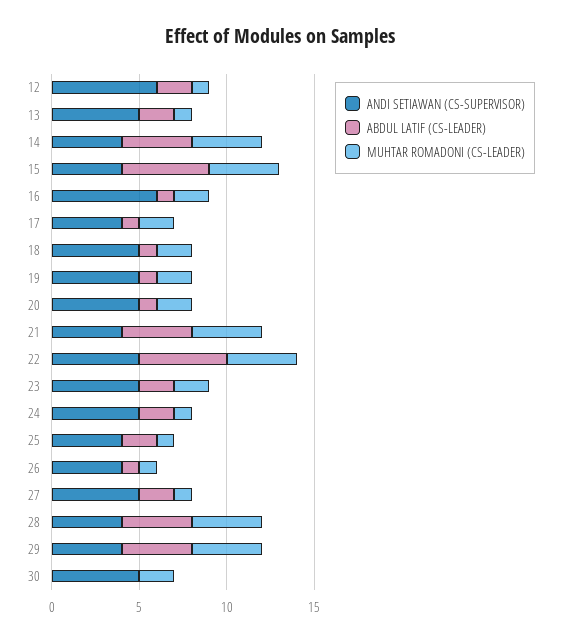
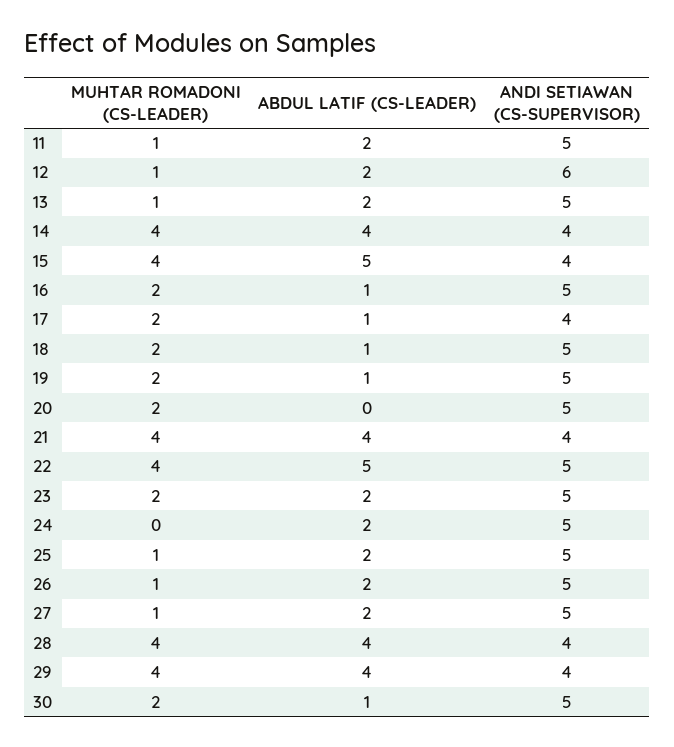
  {
    "ANDI SETIAWAN (CS-SUPERVISOR)": {
      "12": 6,
      "13": 5,
      "14": 4,
      "15": 4,
-     "16": 6,
+     "16": 5,
      "17": 4,
      "18": 5,
      "19": 5,
      "20": 5,
      "21": 4,
      "22": 5,
      "23": 5,
      "24": 5,
-     "25": 4,
+     "25": 5,
-     "26": 4,
+     "26": 5,
      "27": 5,
      "28": 4,
      "29": 4,
-     "30": 5
+     "30": 5,
+     "11": 5
    },
    "ABDUL LATIF (CS-LEADER)": {
      "12": 2,
      "13": 2,
      "14": 4,
      "15": 5,
      "16": 1,
      "17": 1,
      "18": 1,
      "19": 1,
-     "20": 1,
+     "20": 0,
      "21": 4,
      "22": 5,
      "23": 2,
      "24": 2,
      "25": 2,
-     "26": 1,
+     "26": 2,
      "27": 2,
      "28": 4,
      "29": 4,
-     "30": 0
+     "30": 1,
+     "11": 2
    },
    "MUHTAR ROMADONI (CS-LEADER)": {
      "12": 1,
      "13": 1,
      "14": 4,
      "15": 4,
      "16": 2,
      "17": 2,
      "18": 2,
      "19": 2,
      "20": 2,
      "21": 4,
      "22": 4,
      "23": 2,
-     "24": 1,
+     "24": 0,
      "25": 1,
      "26": 1,
      "27": 1,
      "28": 4,
      "29": 4,
-     "30": 2
+     "30": 2,
+     "11": 1
    }
  }

